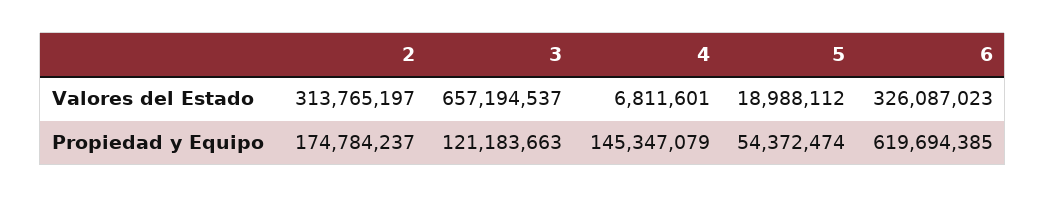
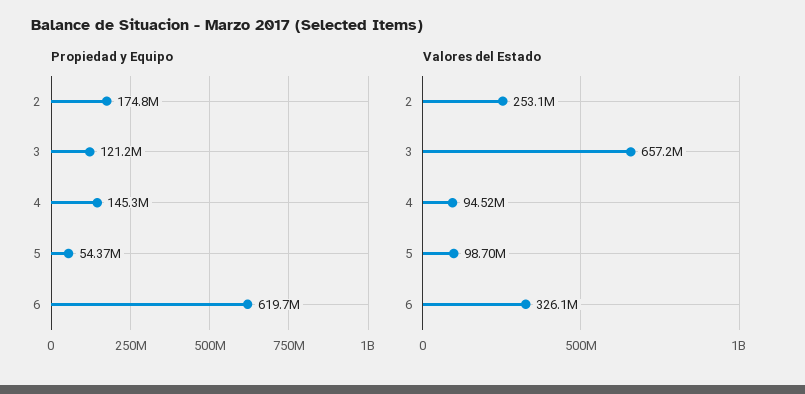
  {
    "Valores del Estado": {
-     "2": 313765197,
+     "2": 253100000,
      "3": 657194537,
-     "4": 6811601,
+     "4": 94520000,
-     "5": 18988112,
+     "5": 98700000,
      "6": 326087023
    },
    "Propiedad y Equipo": {
      "2": 174784237,
      "3": 121183663,
      "4": 145347079,
      "5": 54372474,
      "6": 619694385
    }
  }

